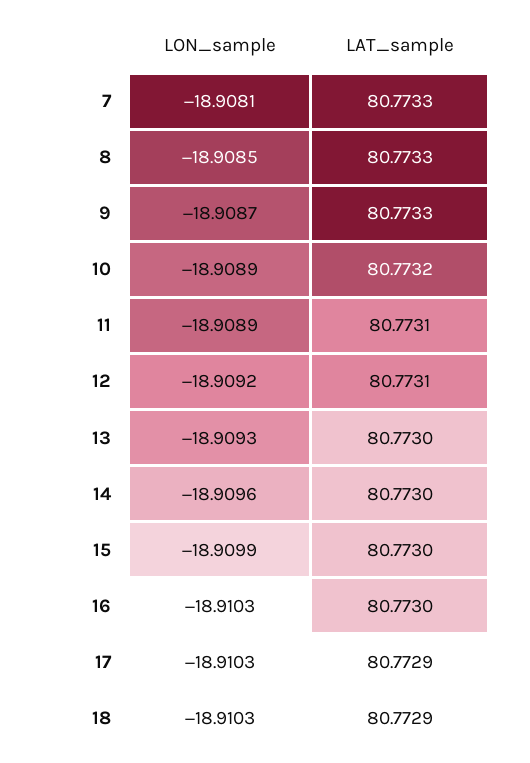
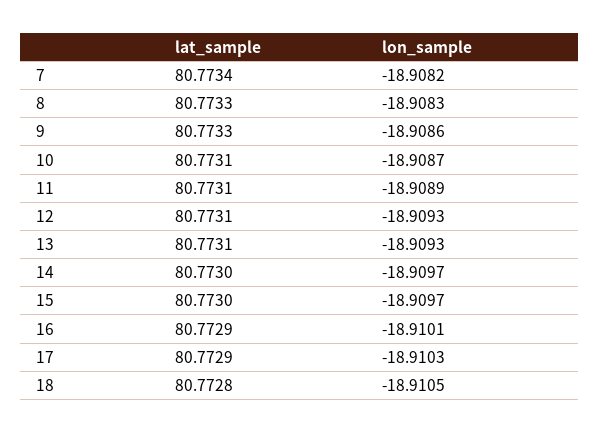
  {
    "LON_sample": {
-     "7": -18.9081,
+     "7": -18.9082,
-     "8": -18.9085,
+     "8": -18.9083,
-     "9": -18.9087,
+     "9": -18.9086,
-     "10": -18.9089,
+     "10": -18.9087,
      "11": -18.9089,
-     "12": -18.9092,
+     "12": -18.9093,
      "13": -18.9093,
-     "14": -18.9096,
+     "14": -18.9097,
-     "15": -18.9099,
+     "15": -18.9097,
-     "16": -18.9103,
+     "16": -18.9101,
      "17": -18.9103,
-     "18": -18.9103
+     "18": -18.9105
    },
    "LAT_sample": {
-     "7": 80.7733,
+     "7": 80.7734,
      "8": 80.7733,
      "9": 80.7733,
-     "10": 80.7732,
+     "10": 80.7731,
      "11": 80.7731,
      "12": 80.7731,
-     "13": 80.773,
+     "13": 80.7731,
      "14": 80.773,
      "15": 80.773,
-     "16": 80.773,
+     "16": 80.7729,
      "17": 80.7729,
-     "18": 80.7729
+     "18": 80.7728
    }
  }

